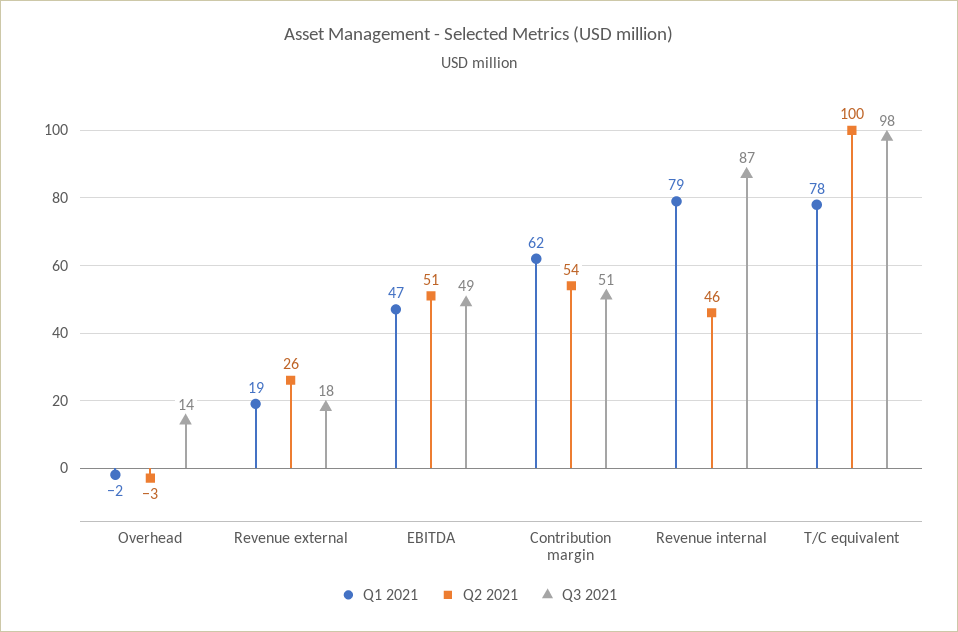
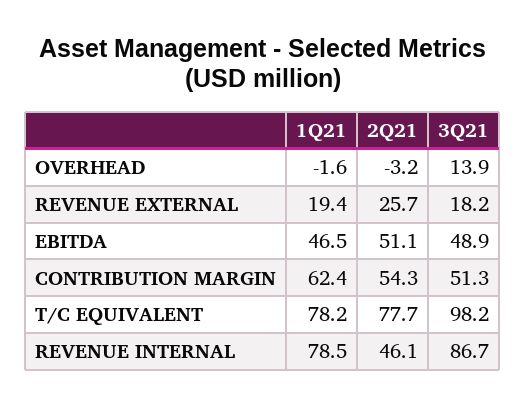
  {
    "Q1 2021": {
      "Overhead": -1.6,
      "Revenue external": 19.4,
      "EBITDA": 46.5,
      "Contribution margin": 62.4,
      "Revenue internal": 78.5,
      "T/C equivalent": 78.2
    },
    "Q2 2021": {
      "Overhead": -3.2,
      "Revenue external": 25.7,
      "EBITDA": 51.1,
      "Contribution margin": 54.3,
      "Revenue internal": 46.1,
-     "T/C equivalent": 100
+     "T/C equivalent": 77.7
    },
    "Q3 2021": {
      "Overhead": 13.9,
      "Revenue external": 18.2,
      "EBITDA": 48.9,
      "Contribution margin": 51.3,
      "Revenue internal": 86.7,
      "T/C equivalent": 98.2
    }
  }

